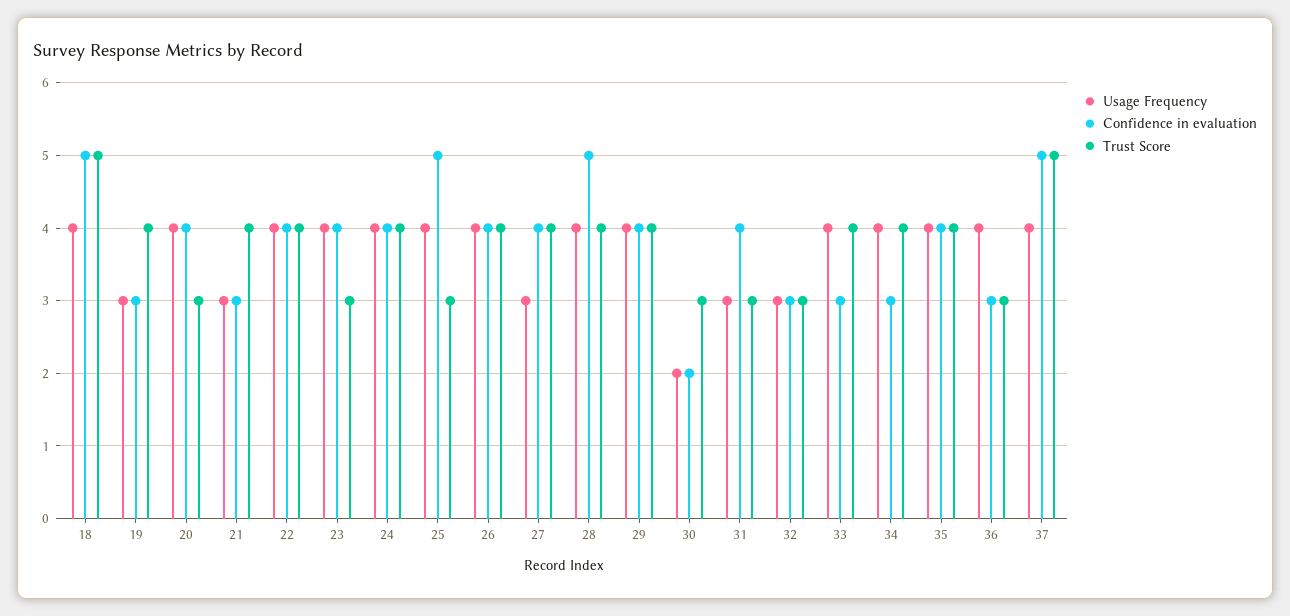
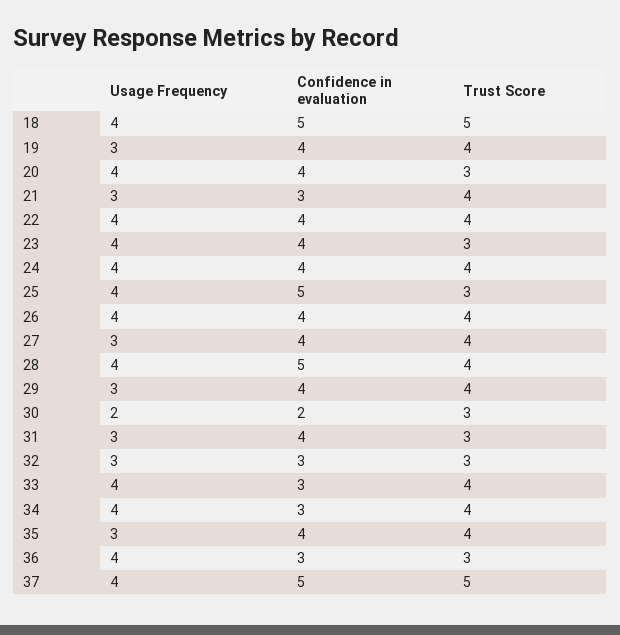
  {
    "Usage Frequency": {
      "18": 4,
      "19": 3,
      "20": 4,
      "21": 3,
      "22": 4,
      "23": 4,
      "24": 4,
      "25": 4,
      "26": 4,
      "27": 3,
      "28": 4,
-     "29": 4,
+     "29": 3,
      "30": 2,
      "31": 3,
      "32": 3,
      "33": 4,
      "34": 4,
-     "35": 4,
+     "35": 3,
      "36": 4,
      "37": 4
    },
    "Confidence in evaluation": {
      "18": 5,
-     "19": 3,
+     "19": 4,
      "20": 4,
      "21": 3,
      "22": 4,
      "23": 4,
      "24": 4,
      "25": 5,
      "26": 4,
      "27": 4,
      "28": 5,
      "29": 4,
      "30": 2,
      "31": 4,
      "32": 3,
      "33": 3,
      "34": 3,
      "35": 4,
      "36": 3,
      "37": 5
    },
    "Trust Score": {
      "18": 5,
      "19": 4,
      "20": 3,
      "21": 4,
      "22": 4,
      "23": 3,
      "24": 4,
      "25": 3,
      "26": 4,
      "27": 4,
      "28": 4,
      "29": 4,
      "30": 3,
      "31": 3,
      "32": 3,
      "33": 4,
      "34": 4,
      "35": 4,
      "36": 3,
      "37": 5
    }
  }

